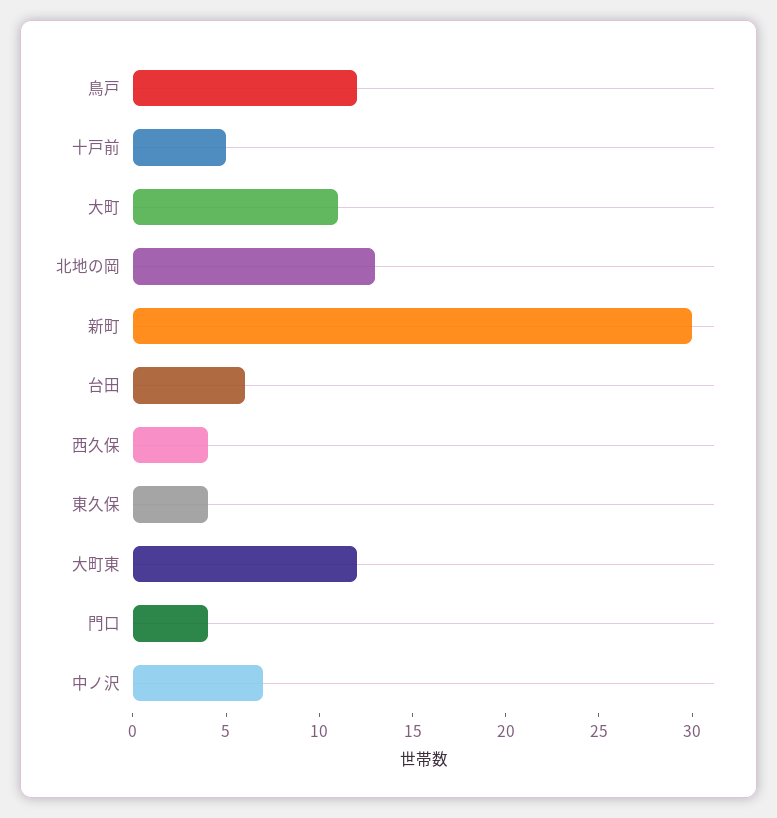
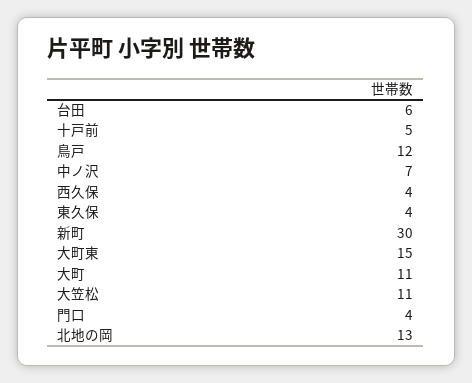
  {
    "鳥戸": 12,
    "十戸前": 5,
    "大町": 11,
    "北地の岡": 13,
    "新町": 30,
    "台田": 6,
    "西久保": 4,
    "東久保": 4,
-   "大町東": 12,
+   "大町東": 15,
    "門口": 4,
-   "中ノ沢": 7
+   "中ノ沢": 7,
+   "大笠松": 11
  }

